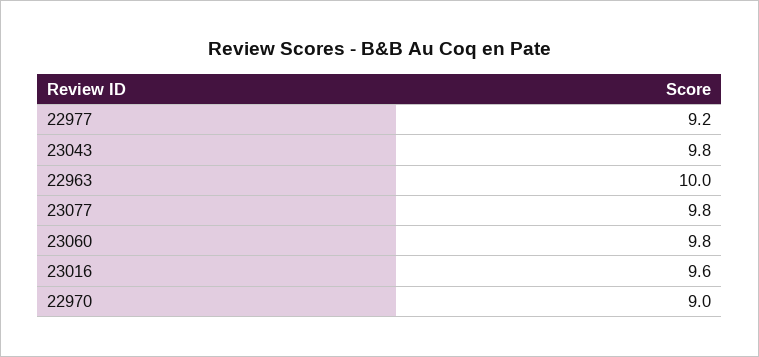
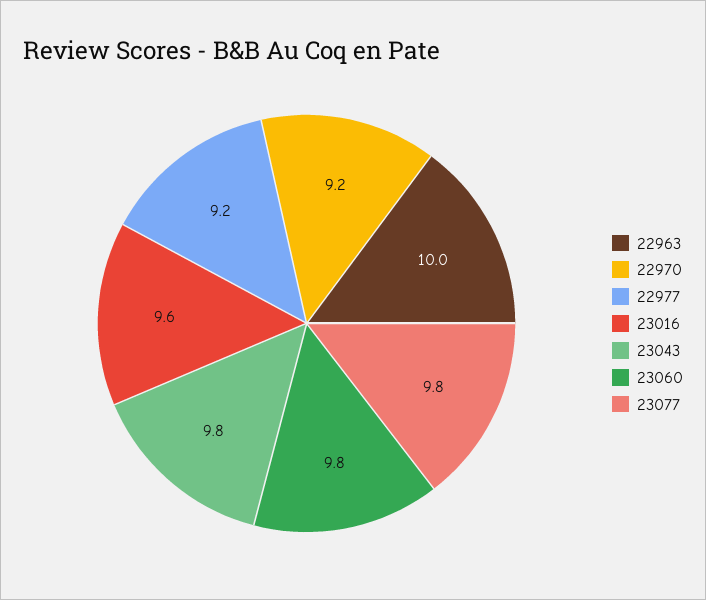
  {
    "22977": 9.2,
    "23043": 9.8,
    "22963": 10,
    "23077": 9.8,
    "23060": 9.8,
    "23016": 9.6,
-   "22970": 9
+   "22970": 9.2
  }

